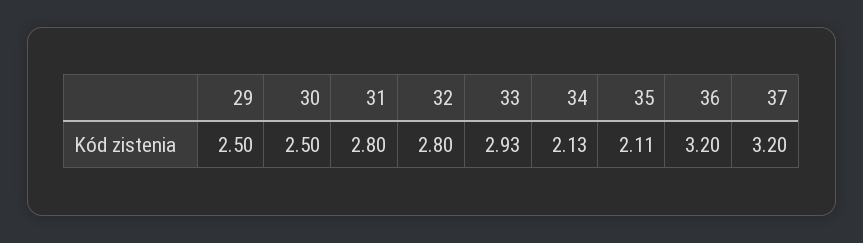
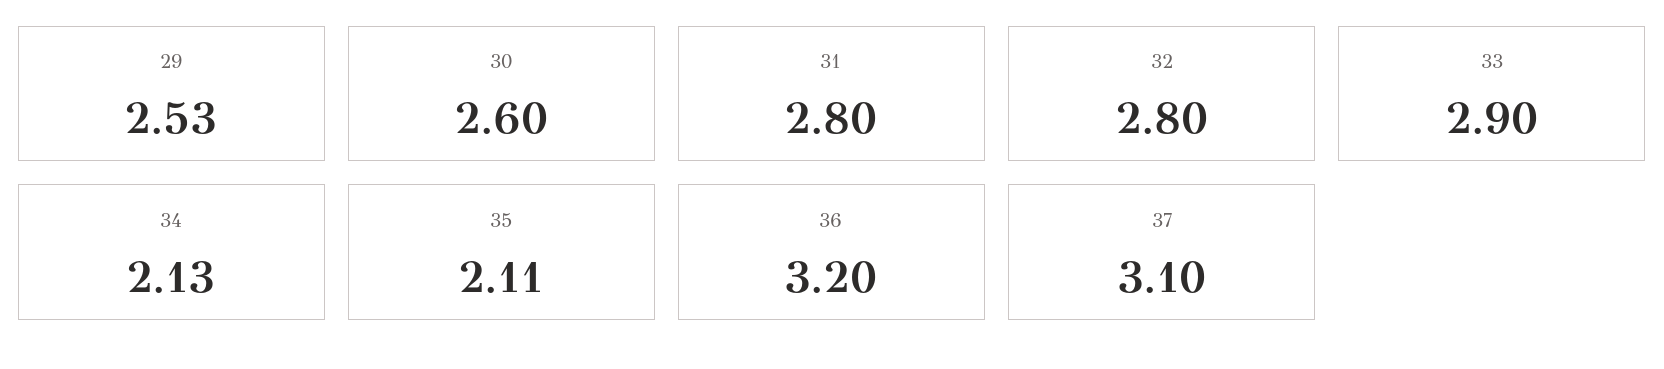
  {
-   "29": 2.5,
+   "29": 2.53,
-   "30": 2.5,
+   "30": 2.6,
    "31": 2.8,
    "32": 2.8,
-   "33": 2.93,
+   "33": 2.9,
    "34": 2.13,
    "35": 2.11,
    "36": 3.2,
-   "37": 3.2
+   "37": 3.1
  }

